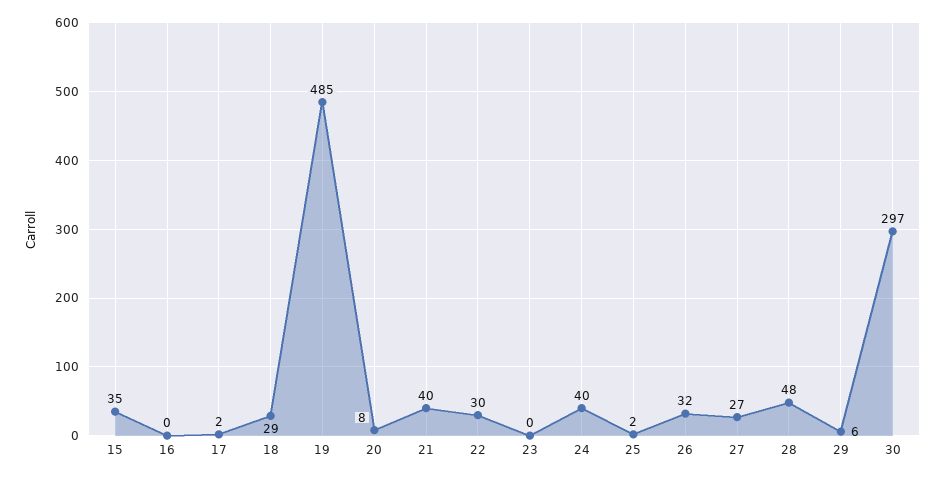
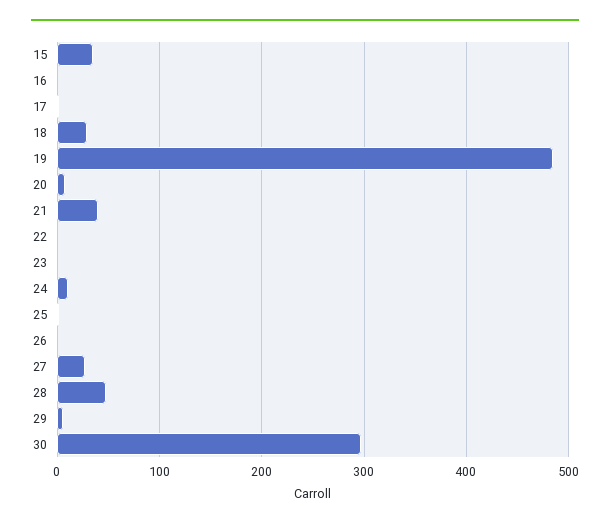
  {
    "15": 35,
    "16": 0,
    "17": 2,
    "18": 29,
    "19": 485,
    "20": 8,
    "21": 40,
-   "22": 30,
+   "22": 0,
    "23": 0,
-   "24": 40,
+   "24": 10,
    "25": 2,
-   "26": 32,
+   "26": 0,
    "27": 27,
    "28": 48,
    "29": 6,
    "30": 297
  }

